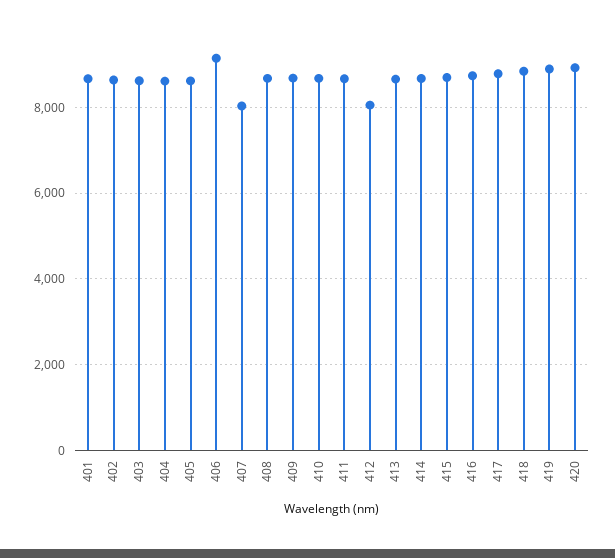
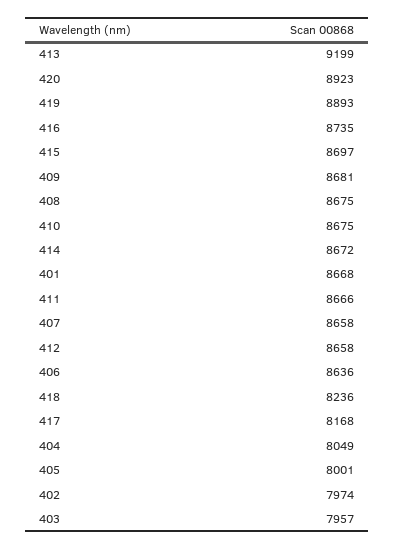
  {
    "401": 8668,
-   "402": 8600,
+   "402": 7974,
-   "403": 8600,
+   "403": 7957,
-   "404": 8600,
+   "404": 8049,
-   "405": 8600,
+   "405": 8001,
-   "406": 9200,
+   "406": 8636,
-   "407": 8000,
+   "407": 8658,
    "408": 8675,
    "409": 8681,
    "410": 8675,
    "411": 8666,
-   "412": 8000,
+   "412": 8658,
-   "413": 8600,
+   "413": 9199,
    "414": 8672,
    "415": 8697,
    "416": 8735,
-   "417": 8800,
+   "417": 8168,
-   "418": 8800,
+   "418": 8236,
    "419": 8893,
    "420": 8923
  }

